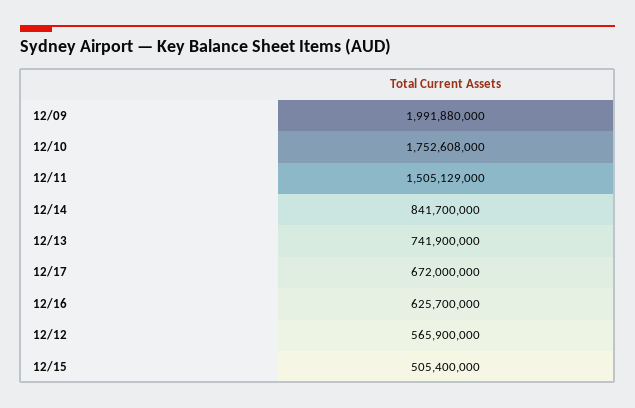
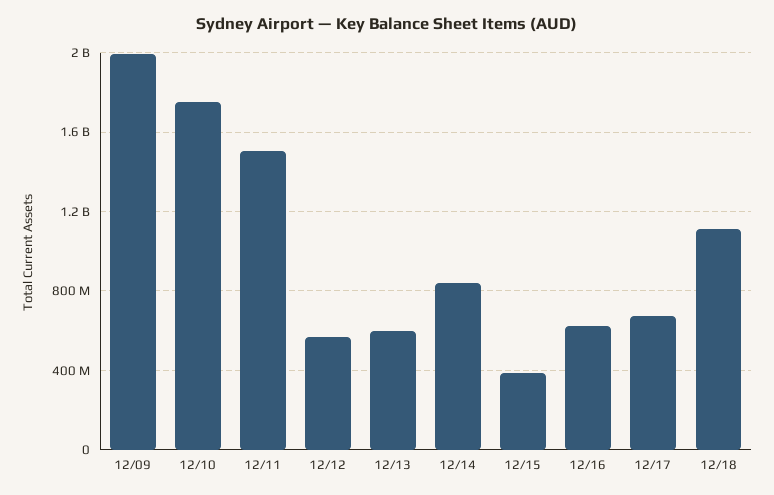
  {
    "12/09": 1991880000,
    "12/10": 1752608000,
    "12/11": 1505129000,
    "12/14": 841700000,
-   "12/13": 741900000,
+   "12/13": 600000000,
    "12/17": 672000000,
    "12/16": 625700000,
    "12/12": 565900000,
-   "12/15": 505400000
+   "12/15": 400000000,
+   "12/18": 1100000000
  }

